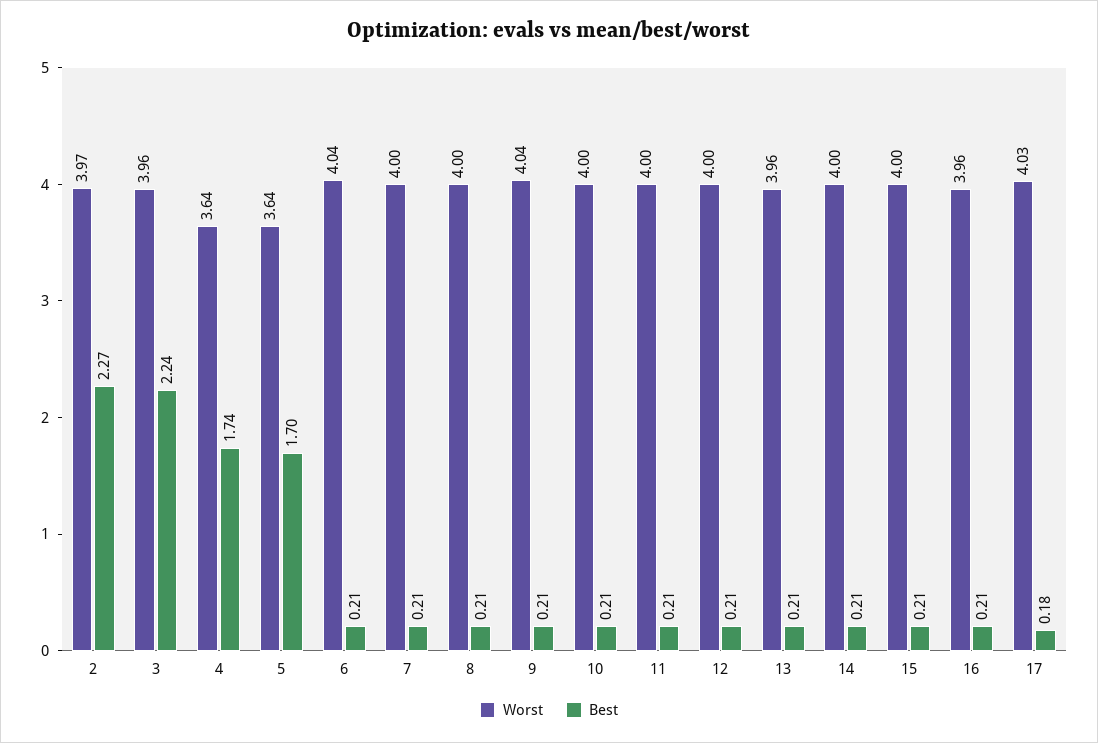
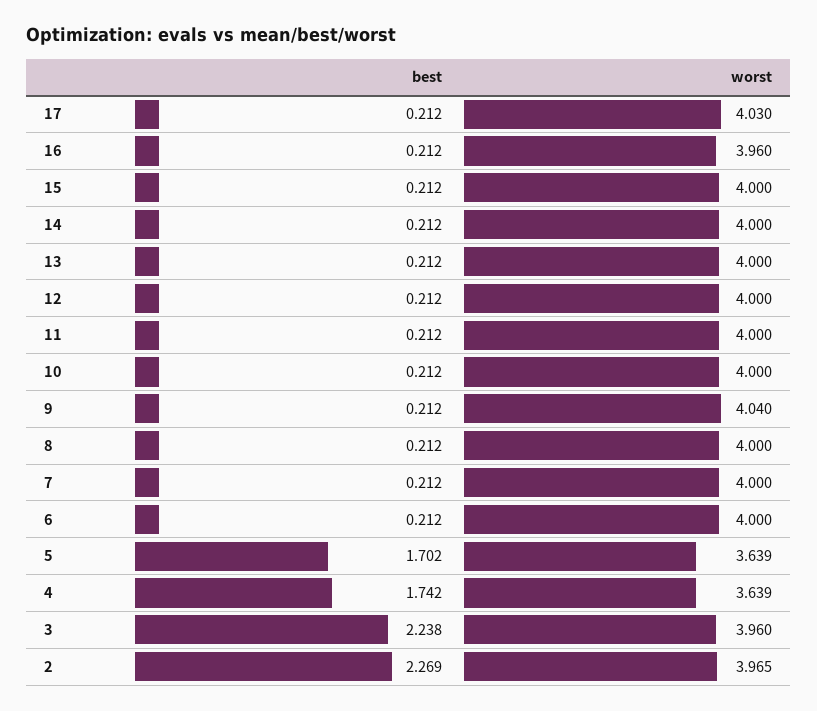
  {
    "Worst": {
      "2": 3.965,
      "3": 3.96,
      "4": 3.639,
      "5": 3.639,
-     "6": 4.04,
+     "6": 4,
      "7": 4,
      "8": 4,
      "9": 4.04,
      "10": 4,
      "11": 4,
      "12": 4,
-     "13": 3.96,
+     "13": 4,
      "14": 4,
      "15": 4,
      "16": 3.96,
      "17": 4.03
    },
    "Best": {
      "2": 2.269,
      "3": 2.238,
      "4": 1.742,
      "5": 1.702,
      "6": 0.212,
      "7": 0.212,
      "8": 0.212,
      "9": 0.212,
      "10": 0.212,
      "11": 0.212,
      "12": 0.212,
      "13": 0.212,
      "14": 0.212,
      "15": 0.212,
      "16": 0.212,
-     "17": 0.18
+     "17": 0.212
    }
  }

